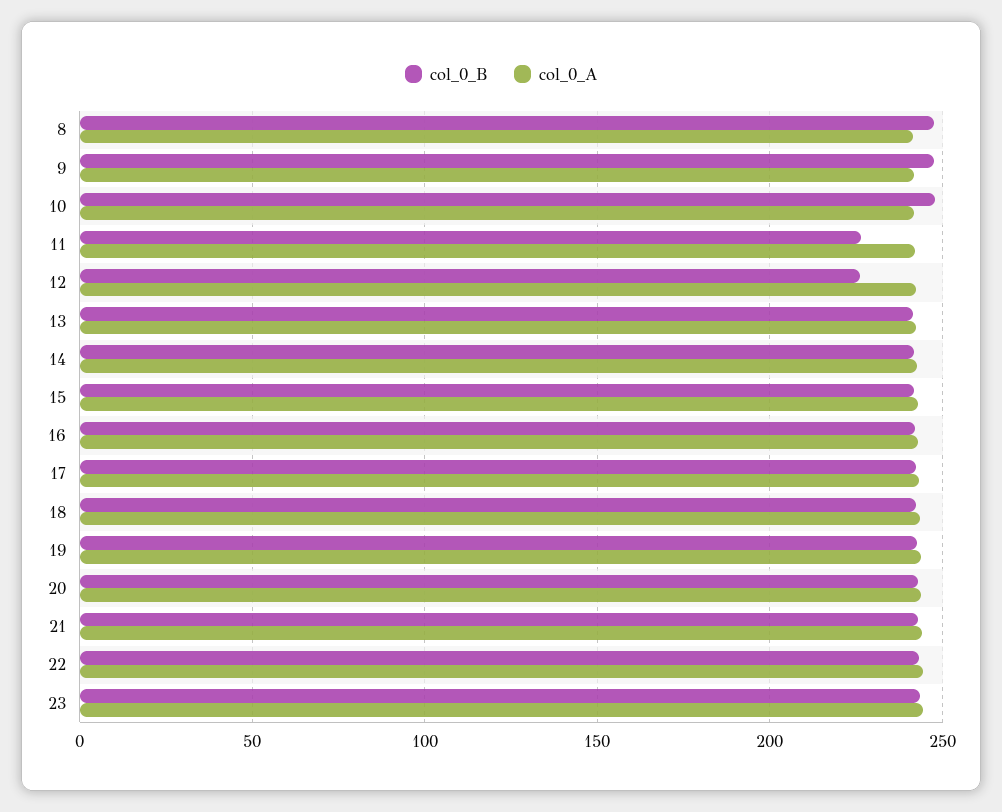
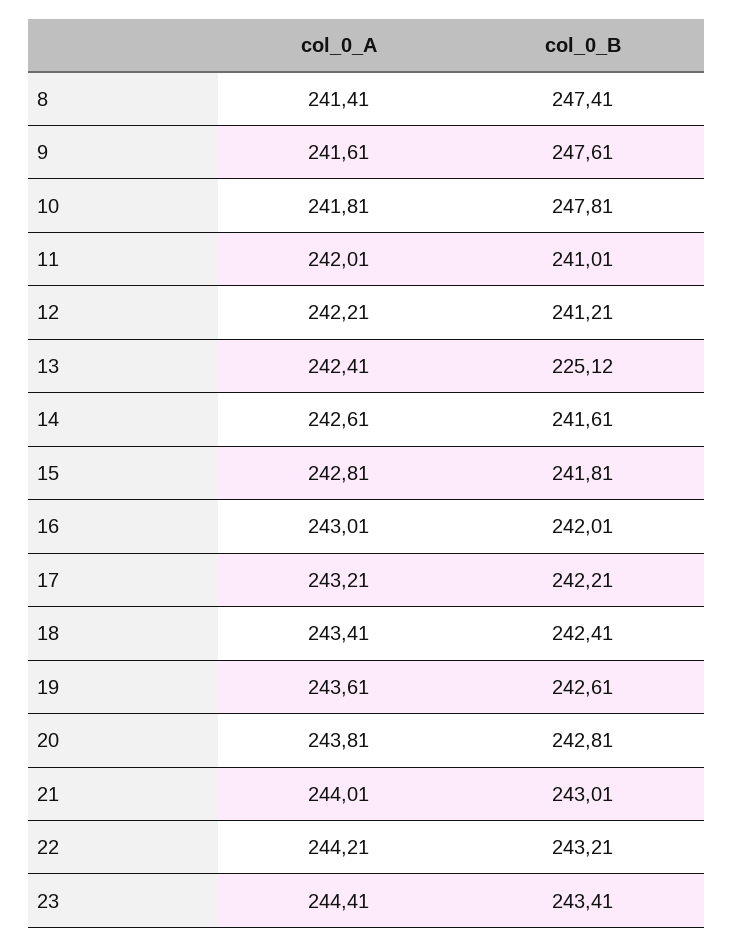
  {
    "col_0_B": {
      "8": 247.41,
      "9": 247.61,
      "10": 247.81,
-     "11": 225,
+     "11": 241.01,
-     "12": 225,
+     "12": 241.21,
-     "13": 240,
+     "13": 225.12,
      "14": 241.61,
      "15": 241.81,
      "16": 242.01,
      "17": 242.21,
      "18": 242.41,
      "19": 242.61,
      "20": 242.81,
      "21": 243.01,
      "22": 243.21,
      "23": 243.41
    },
    "col_0_A": {
      "8": 241.41,
      "9": 241.61,
      "10": 241.81,
      "11": 242.01,
      "12": 242.21,
      "13": 242.41,
      "14": 242.61,
      "15": 242.81,
      "16": 243.01,
      "17": 243.21,
      "18": 243.41,
      "19": 243.61,
      "20": 243.81,
      "21": 244.01,
      "22": 244.21,
      "23": 244.41
    }
  }

